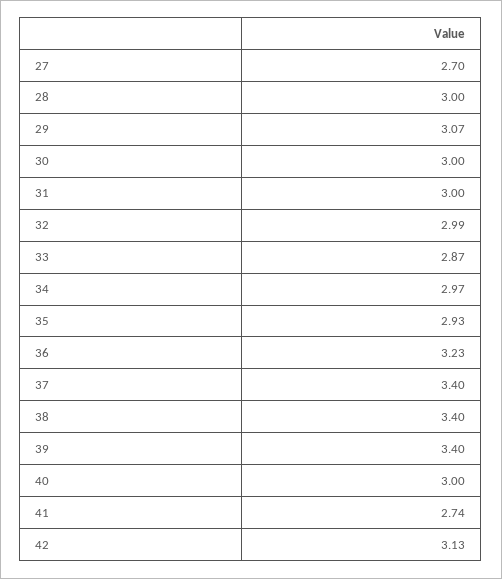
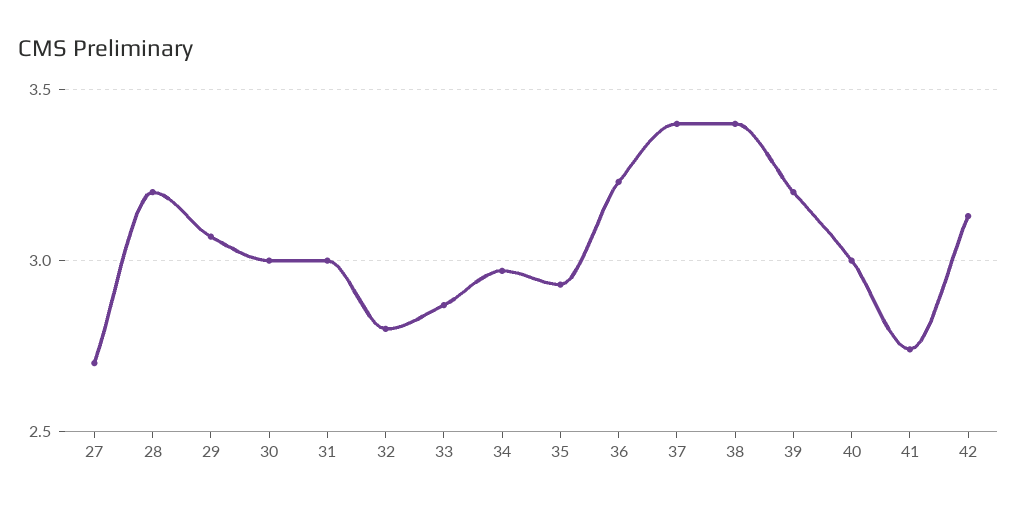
  {
    "27": 2.7,
-   "28": 3,
+   "28": 3.2,
    "29": 3.07,
    "30": 3,
    "31": 3,
-   "32": 2.99,
+   "32": 2.8,
    "33": 2.87,
    "34": 2.97,
    "35": 2.93,
    "36": 3.23,
    "37": 3.4,
    "38": 3.4,
-   "39": 3.4,
+   "39": 3.2,
    "40": 3,
    "41": 2.74,
    "42": 3.13
  }

